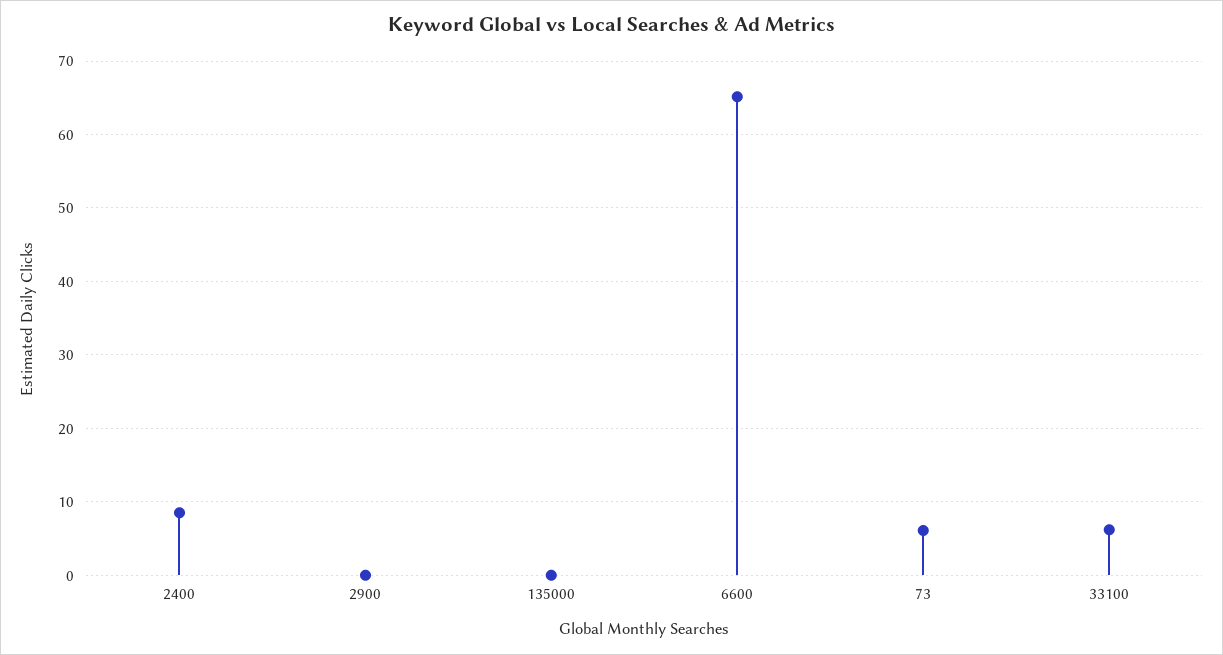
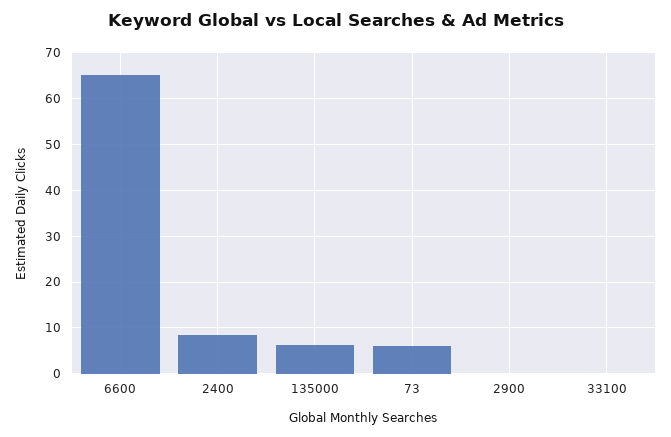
  {
    "2400": 9,
    "2900": 0,
-   "135000": 0,
+   "135000": 6,
    "6600": 65,
    "73": 6,
-   "33100": 6
+   "33100": 0
  }

